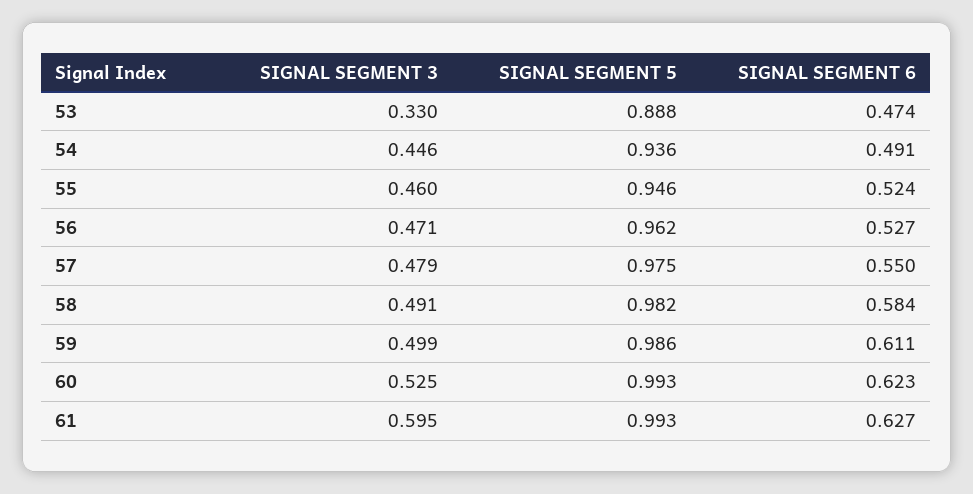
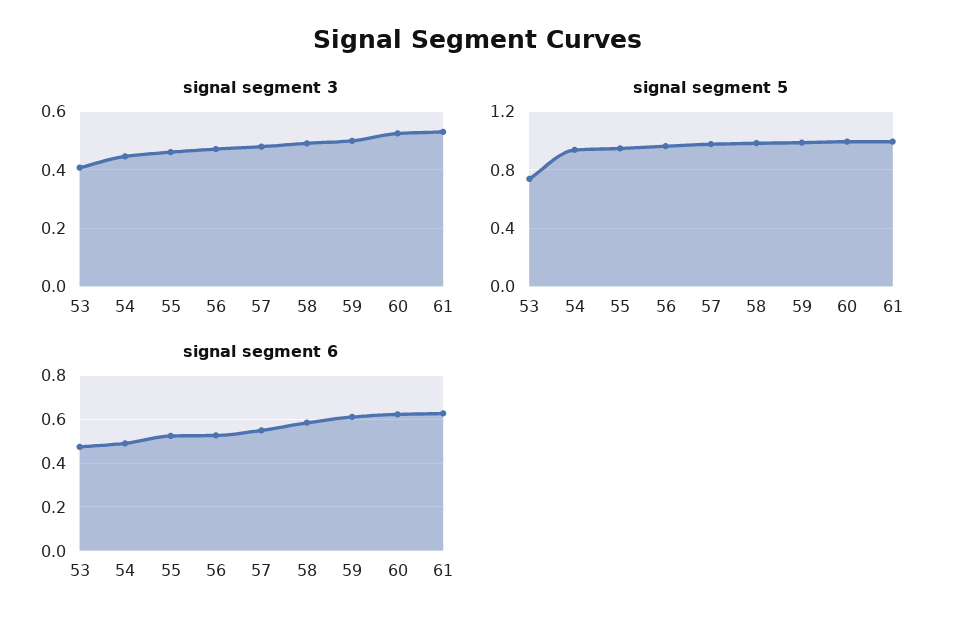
  {
    "SIGNAL SEGMENT 3": {
-     "53": 0.33,
+     "53": 0.4,
      "54": 0.446,
      "55": 0.46,
      "56": 0.471,
      "57": 0.479,
      "58": 0.491,
      "59": 0.499,
      "60": 0.525,
-     "61": 0.595
+     "61": 0.525
    },
    "SIGNAL SEGMENT 5": {
-     "53": 0.888,
+     "53": 0.75,
      "54": 0.936,
      "55": 0.946,
      "56": 0.962,
      "57": 0.975,
      "58": 0.982,
      "59": 0.986,
      "60": 0.993,
      "61": 0.993
    },
    "SIGNAL SEGMENT 6": {
      "53": 0.474,
      "54": 0.491,
      "55": 0.524,
      "56": 0.527,
      "57": 0.55,
      "58": 0.584,
      "59": 0.611,
      "60": 0.623,
      "61": 0.627
    }
  }

